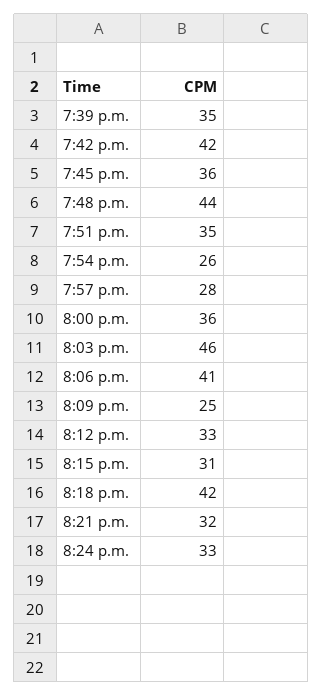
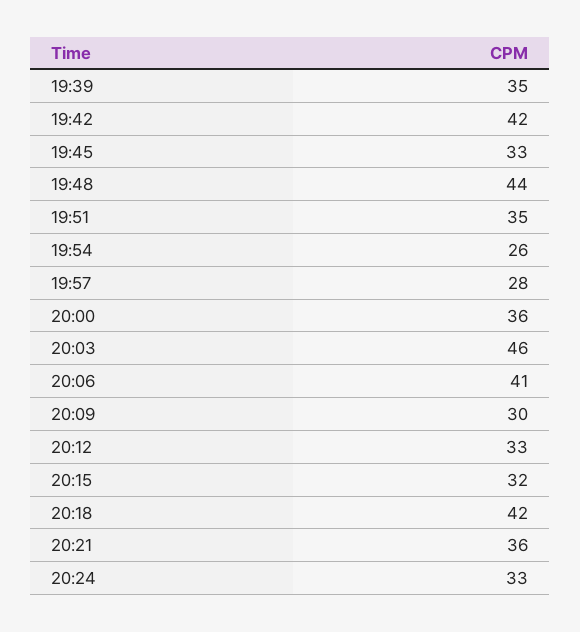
  {
    "7:39 p.m.": 35,
    "7:42 p.m.": 42,
-   "7:45 p.m.": 36,
+   "7:45 p.m.": 33,
    "7:48 p.m.": 44,
    "7:51 p.m.": 35,
    "7:54 p.m.": 26,
    "7:57 p.m.": 28,
    "8:00 p.m.": 36,
    "8:03 p.m.": 46,
    "8:06 p.m.": 41,
-   "8:09 p.m.": 25,
+   "8:09 p.m.": 30,
    "8:12 p.m.": 33,
-   "8:15 p.m.": 31,
+   "8:15 p.m.": 32,
    "8:18 p.m.": 42,
-   "8:21 p.m.": 32,
+   "8:21 p.m.": 36,
    "8:24 p.m.": 33
  }

